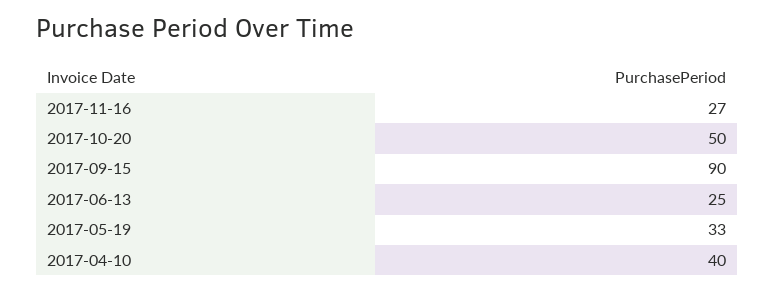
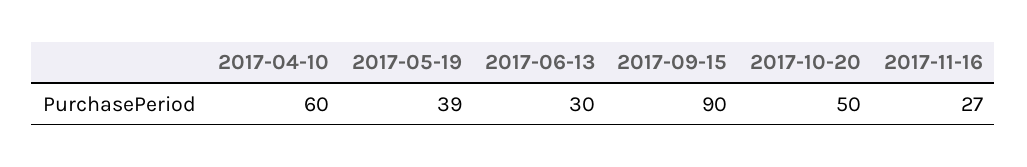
  {
    "2017-11-16": 27,
    "2017-10-20": 50,
    "2017-09-15": 90,
-   "2017-06-13": 25,
+   "2017-06-13": 30,
-   "2017-05-19": 33,
+   "2017-05-19": 39,
-   "2017-04-10": 40
+   "2017-04-10": 60
  }

